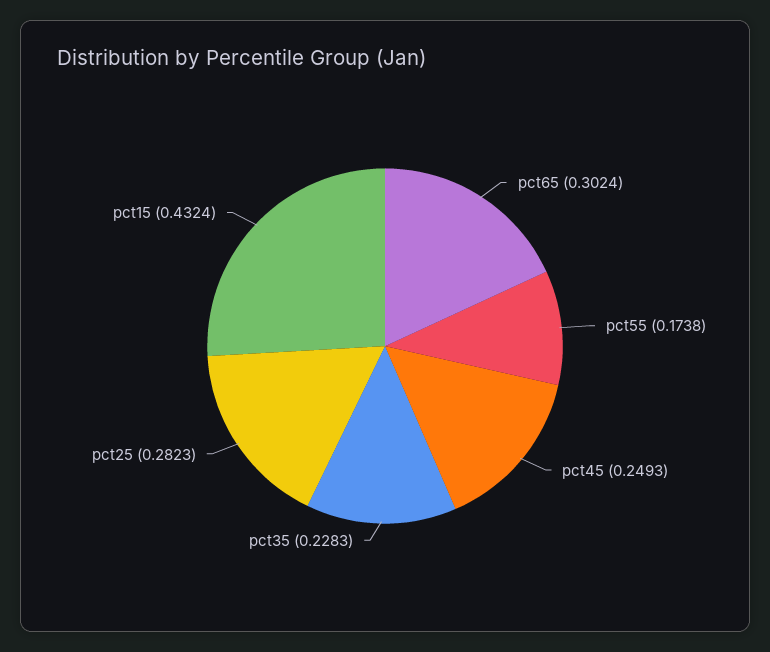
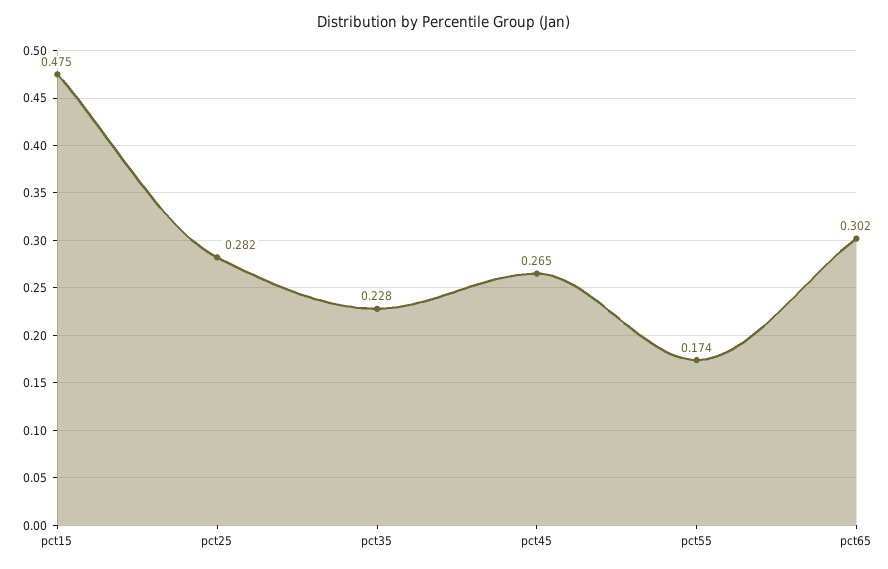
  {
    "pct65": 0.3024,
    "pct55": 0.1738,
-   "pct45": 0.2493,
+   "pct45": 0.265,
    "pct35": 0.2283,
    "pct25": 0.2823,
-   "pct15": 0.4324
+   "pct15": 0.475
  }

